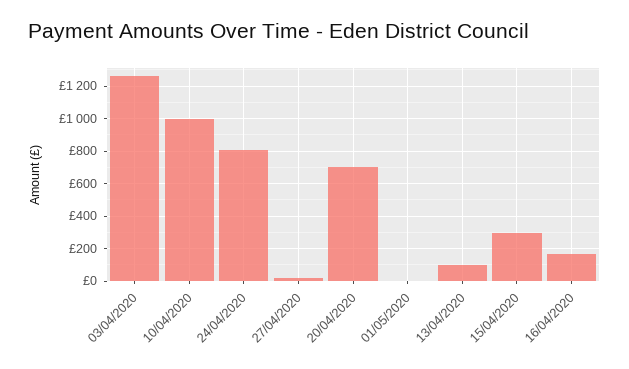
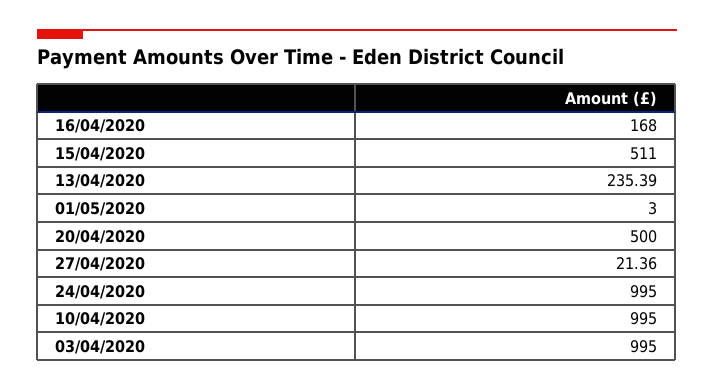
  {
-   "03/04/2020": 1250,
+   "03/04/2020": 995,
    "10/04/2020": 995,
-   "24/04/2020": 800,
+   "24/04/2020": 995,
    "27/04/2020": 21.36,
-   "20/04/2020": 700,
+   "20/04/2020": 500,
    "01/05/2020": 3,
-   "13/04/2020": 100,
+   "13/04/2020": 235.39,
-   "15/04/2020": 300,
+   "15/04/2020": 511,
    "16/04/2020": 168
  }

